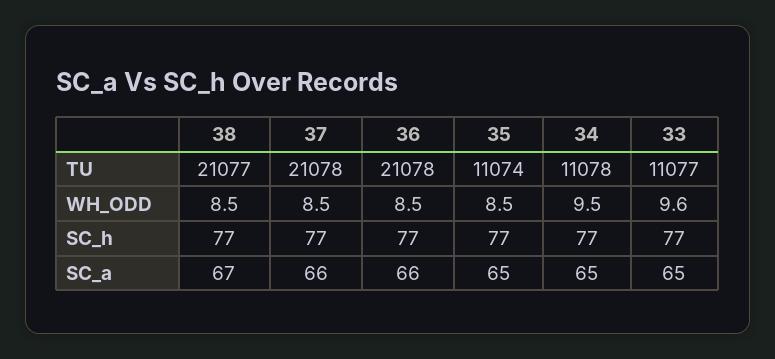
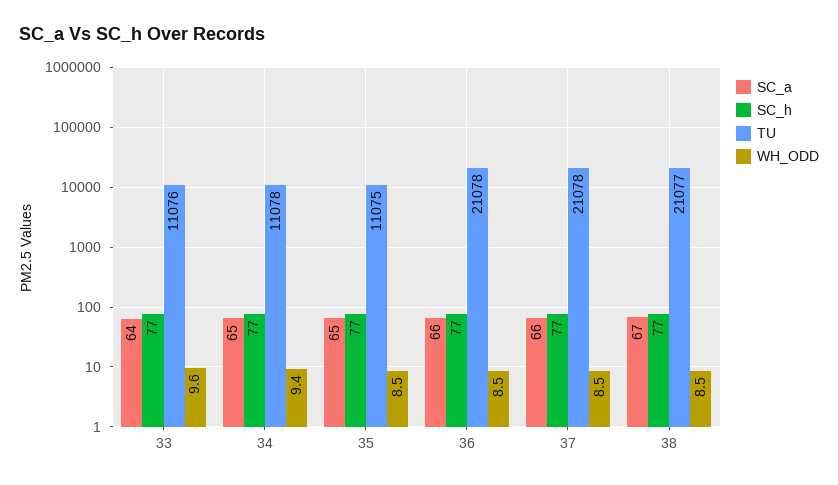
  {
    "TU": {
      "38": 21077,
      "37": 21078,
      "36": 21078,
-     "35": 11074,
+     "35": 11075,
      "34": 11078,
-     "33": 11077
+     "33": 11076
    },
    "WH_ODD": {
      "38": 8.5,
      "37": 8.5,
      "36": 8.5,
      "35": 8.5,
-     "34": 9.5,
+     "34": 9.4,
      "33": 9.6
    },
    "SC_h": {
      "38": 77,
      "37": 77,
      "36": 77,
      "35": 77,
      "34": 77,
      "33": 77
    },
    "SC_a": {
      "38": 67,
      "37": 66,
      "36": 66,
      "35": 65,
      "34": 65,
-     "33": 65
+     "33": 64
    }
  }

